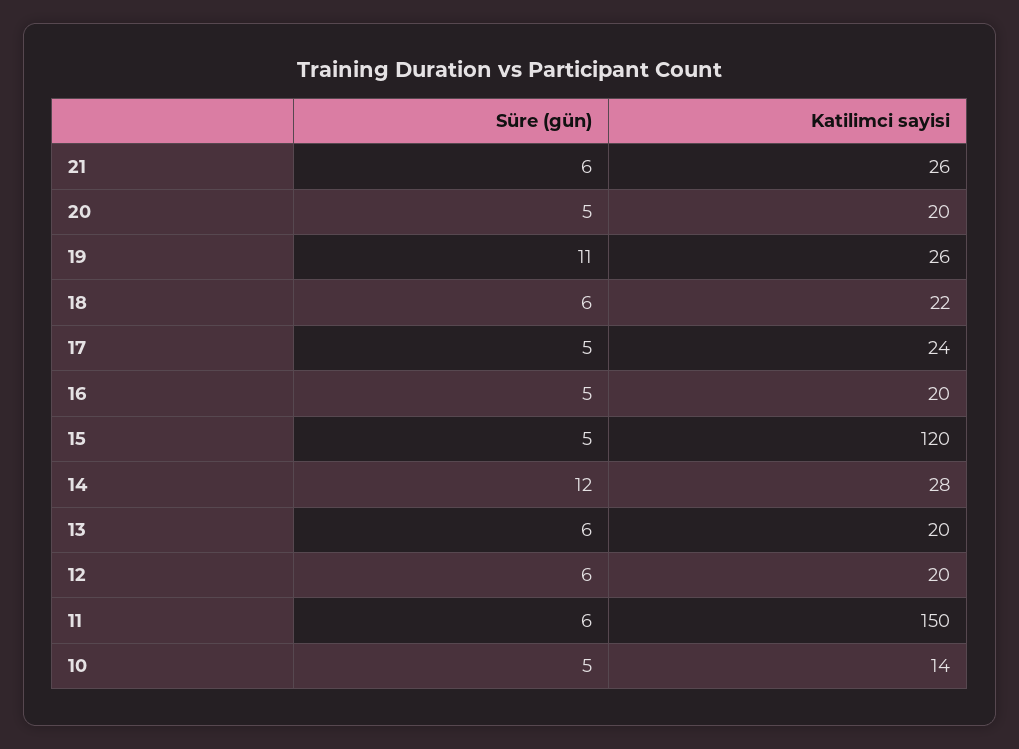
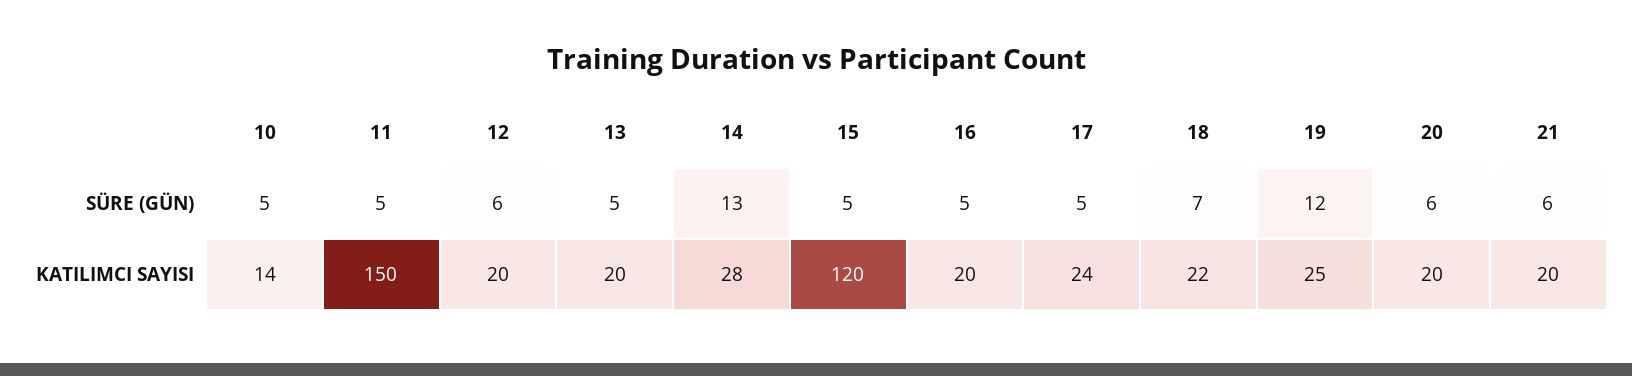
  {
    "Süre (gün)": {
      "21": 6,
-     "20": 5,
+     "20": 6,
-     "19": 11,
+     "19": 12,
-     "18": 6,
+     "18": 7,
      "17": 5,
      "16": 5,
      "15": 5,
-     "14": 12,
+     "14": 13,
-     "13": 6,
+     "13": 5,
      "12": 6,
-     "11": 6,
+     "11": 5,
      "10": 5
    },
    "Katilimci sayisi": {
-     "21": 26,
+     "21": 20,
      "20": 20,
-     "19": 26,
+     "19": 25,
      "18": 22,
      "17": 24,
      "16": 20,
      "15": 120,
      "14": 28,
      "13": 20,
      "12": 20,
      "11": 150,
      "10": 14
    }
  }

